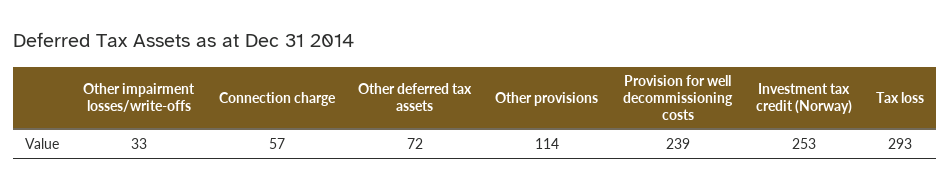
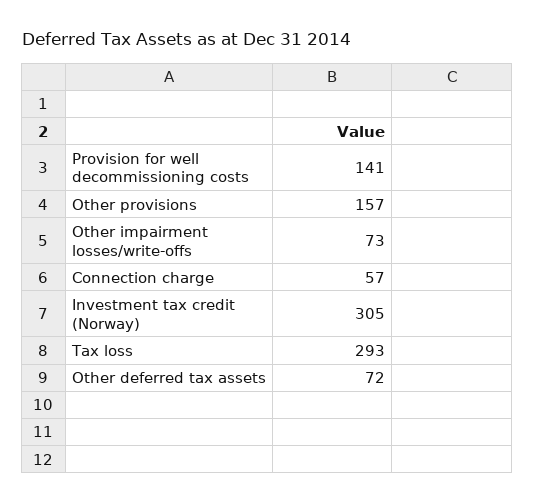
  {
-   "Other impairment losses/write-offs": 33,
+   "Other impairment losses/write-offs": 73,
    "Connection charge": 57,
    "Other deferred tax assets": 72,
-   "Other provisions": 114,
+   "Other provisions": 157,
-   "Provision for well decommissioning costs": 239,
+   "Provision for well decommissioning costs": 141,
-   "Investment tax credit (Norway)": 253,
+   "Investment tax credit (Norway)": 305,
    "Tax loss": 293
  }

